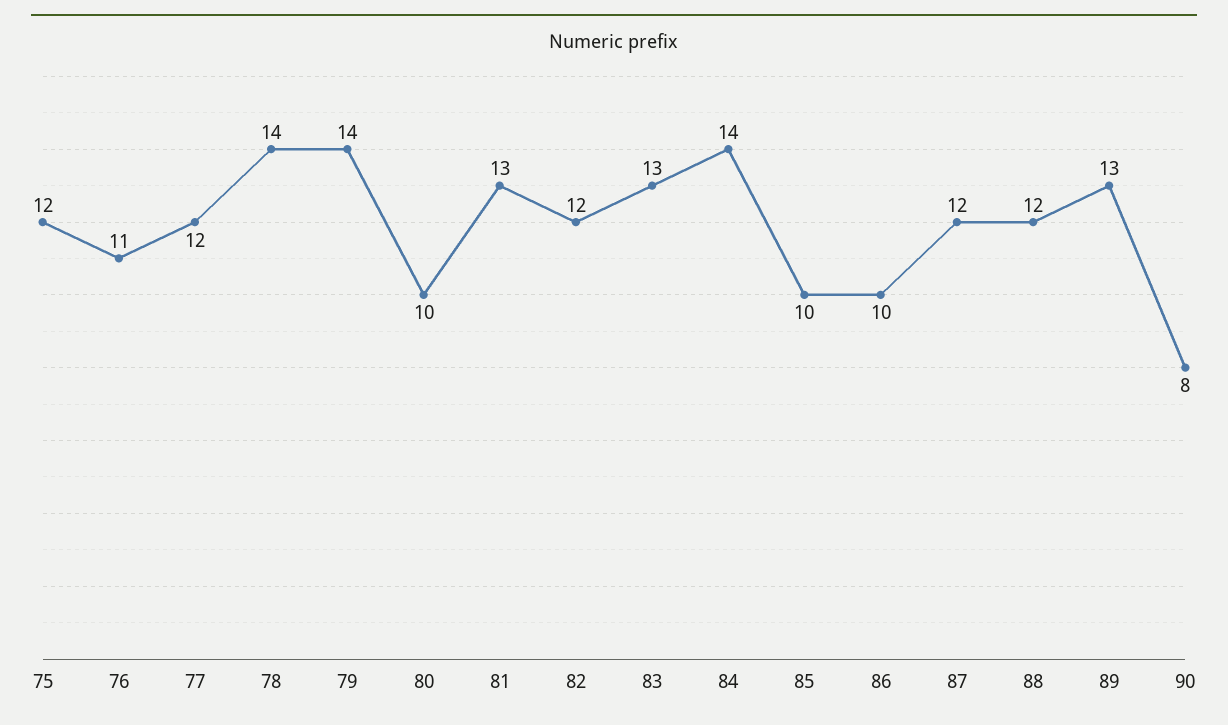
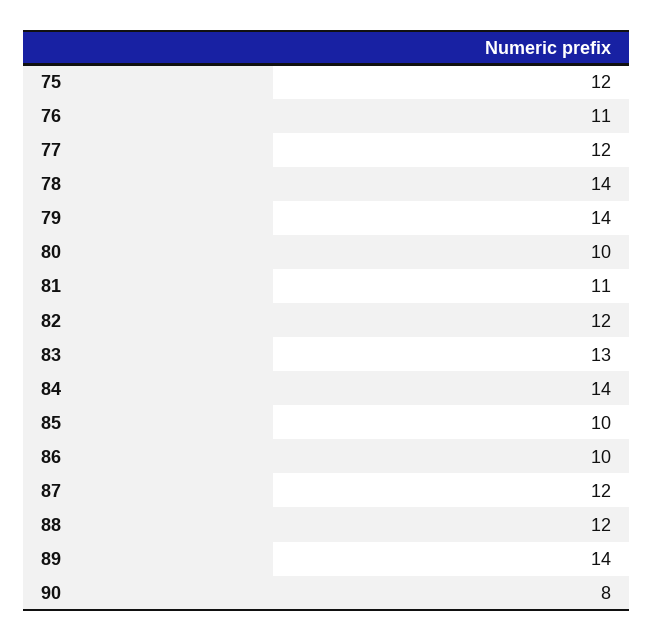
  {
    "75": 12,
    "76": 11,
    "77": 12,
    "78": 14,
    "79": 14,
    "80": 10,
-   "81": 13,
+   "81": 11,
    "82": 12,
    "83": 13,
    "84": 14,
    "85": 10,
    "86": 10,
    "87": 12,
    "88": 12,
-   "89": 13,
+   "89": 14,
    "90": 8
  }

